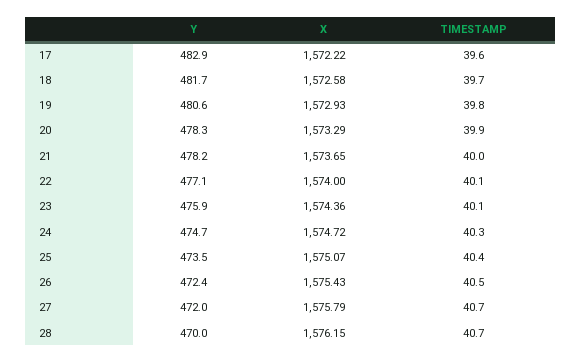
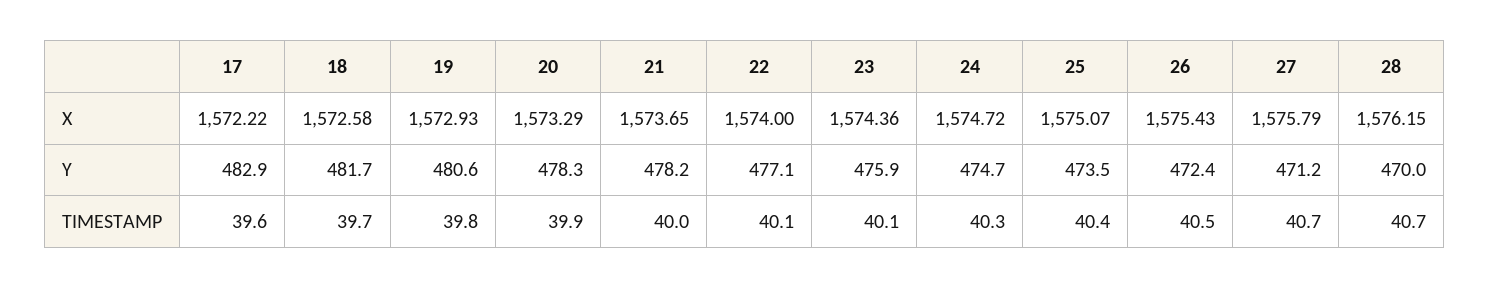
  {
    "Y": {
      "17": 482.9,
      "18": 481.7,
      "19": 480.6,
      "20": 478.3,
      "21": 478.2,
      "22": 477.1,
      "23": 475.9,
      "24": 474.7,
      "25": 473.5,
      "26": 472.4,
-     "27": 472,
+     "27": 471.2,
      "28": 470
    },
    "X": {
      "17": 1572.22,
      "18": 1572.58,
      "19": 1572.93,
      "20": 1573.29,
      "21": 1573.65,
      "22": 1574,
      "23": 1574.36,
      "24": 1574.72,
      "25": 1575.07,
      "26": 1575.43,
      "27": 1575.79,
      "28": 1576.15
    },
    "TIMESTAMP": {
      "17": 39.6,
      "18": 39.7,
      "19": 39.8,
      "20": 39.9,
      "21": 40,
      "22": 40.1,
      "23": 40.1,
      "24": 40.3,
      "25": 40.4,
      "26": 40.5,
      "27": 40.7,
      "28": 40.7
    }
  }

